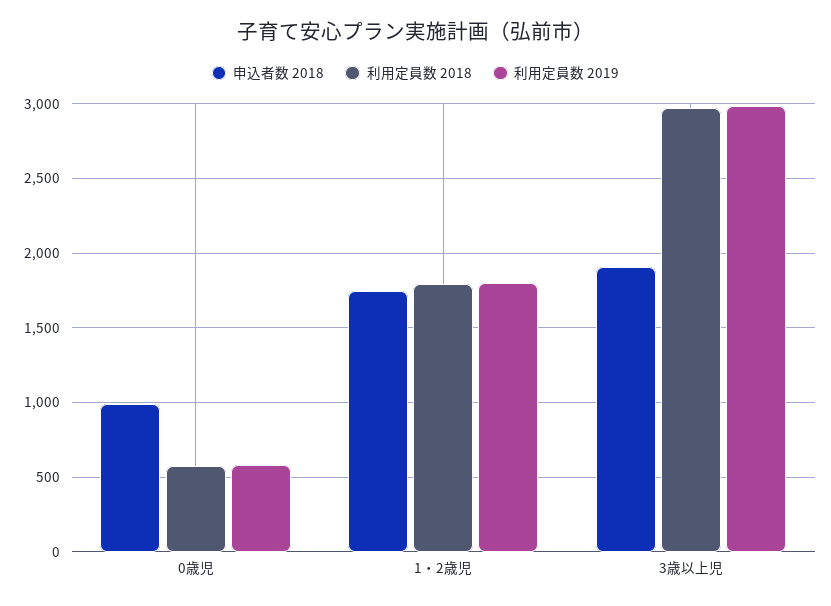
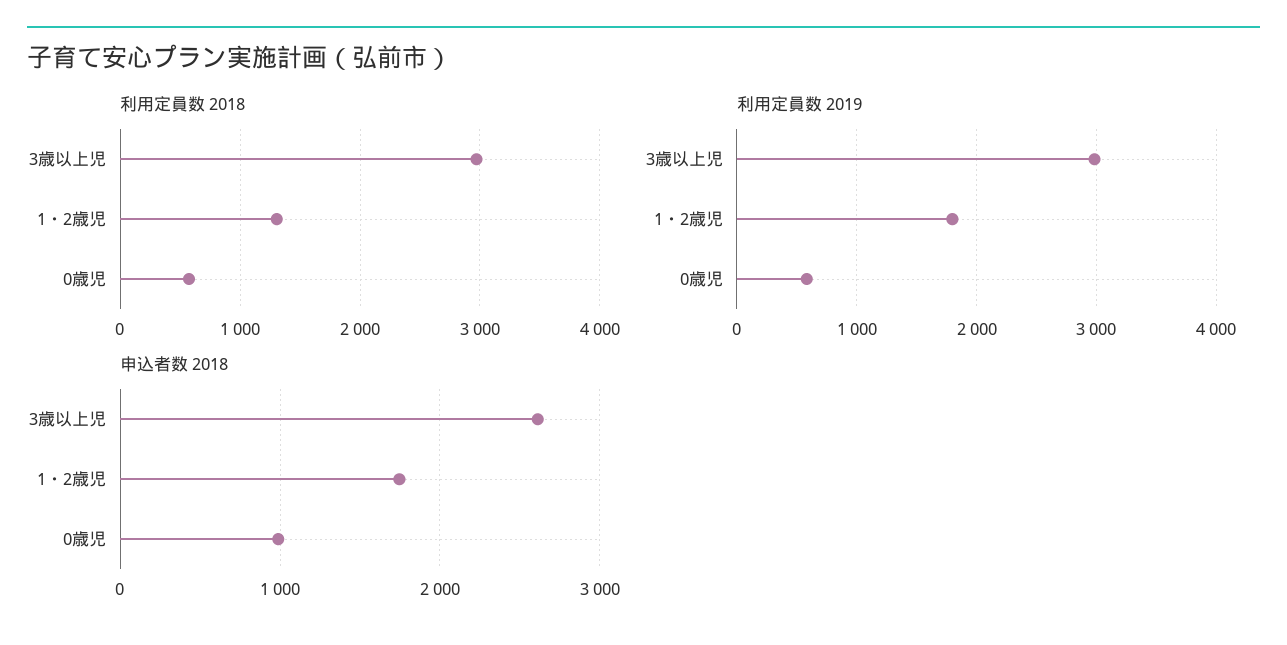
  {
    "申込者数 2018": {
      "0歳児": 1000,
      "1・2歳児": 1750,
-     "3歳以上児": 1900
+     "3歳以上児": 2600
    },
    "利用定員数 2018": {
      "0歳児": 550,
-     "1・2歳児": 1800,
+     "1・2歳児": 1300,
      "3歳以上児": 2950
    },
    "利用定員数 2019": {
      "0歳児": 600,
      "1・2歳児": 1800,
      "3歳以上児": 3000
    }
  }

